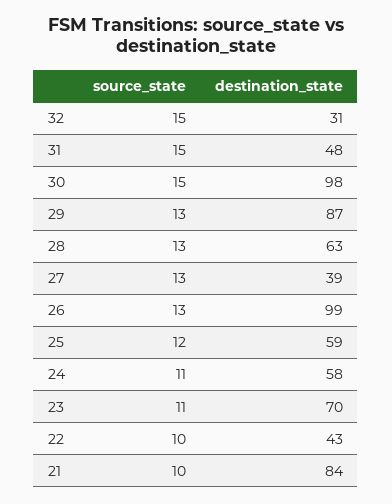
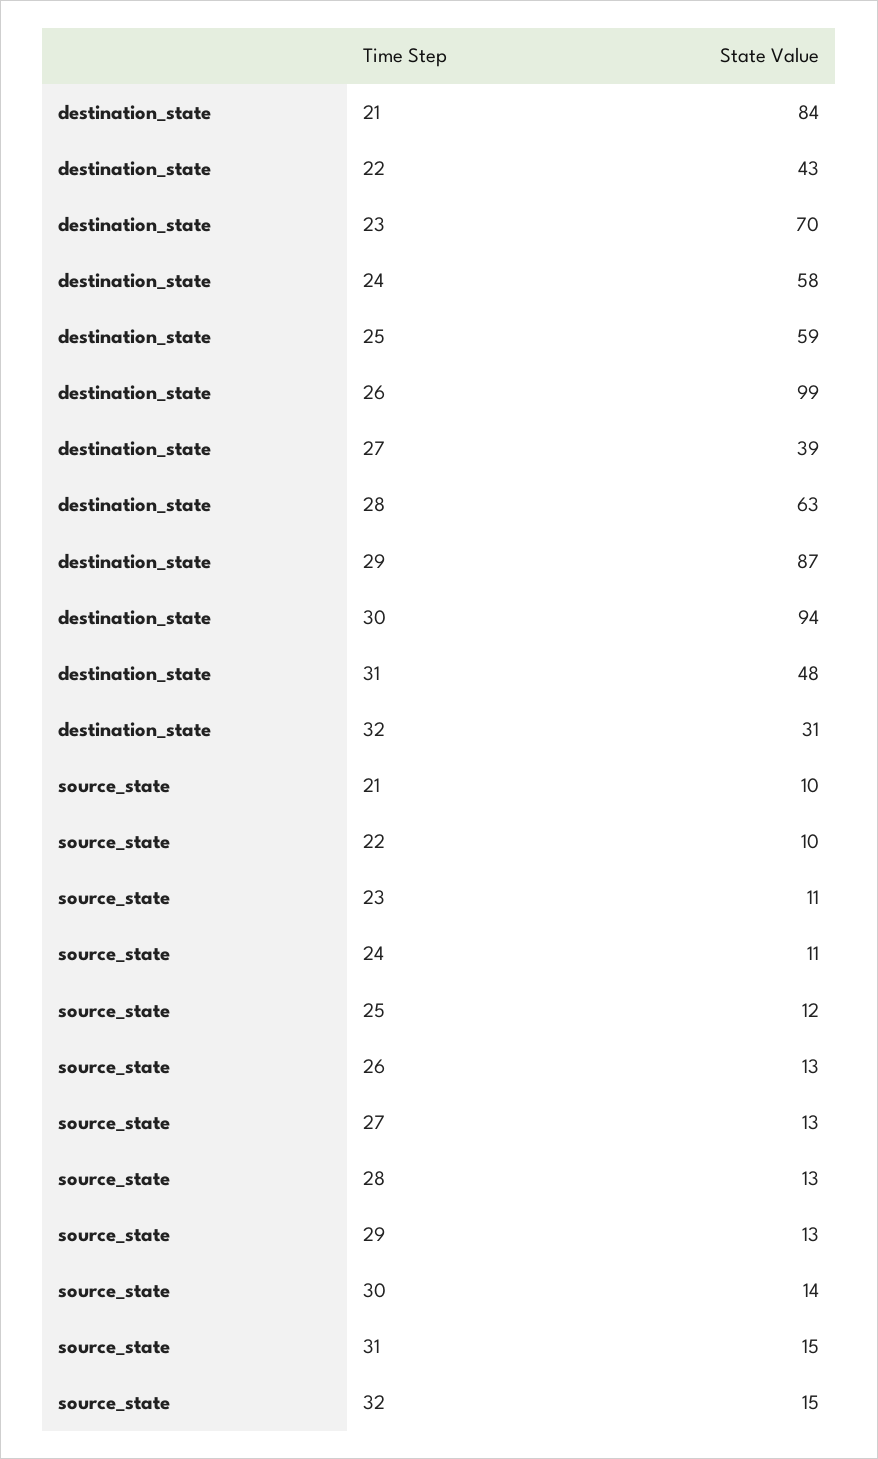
  {
    "source_state": {
      "32": 15,
      "31": 15,
-     "30": 15,
+     "30": 14,
      "29": 13,
      "28": 13,
      "27": 13,
      "26": 13,
      "25": 12,
      "24": 11,
      "23": 11,
      "22": 10,
      "21": 10
    },
    "destination_state": {
      "32": 31,
      "31": 48,
-     "30": 98,
+     "30": 94,
      "29": 87,
      "28": 63,
      "27": 39,
      "26": 99,
      "25": 59,
      "24": 58,
      "23": 70,
      "22": 43,
      "21": 84
    }
  }

